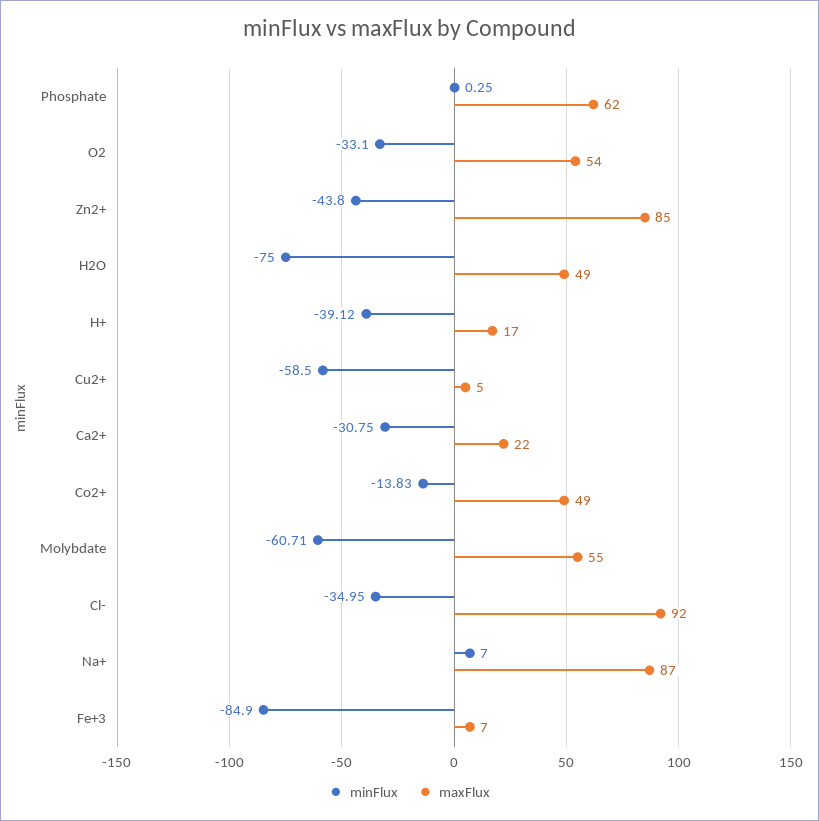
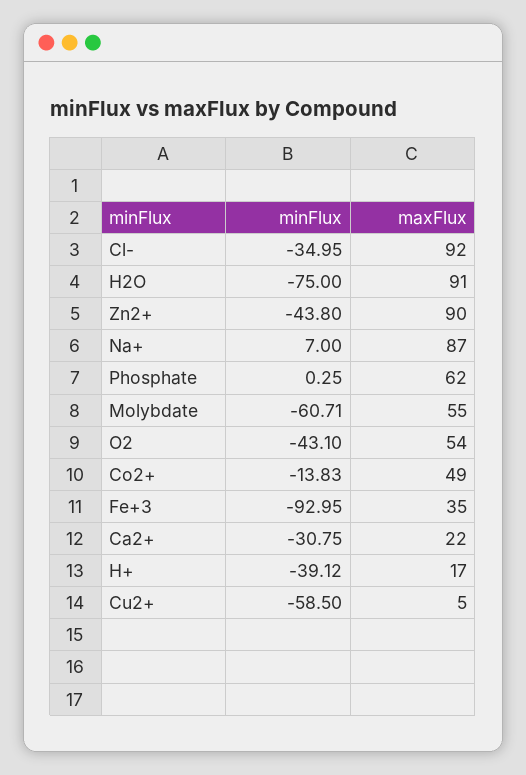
  {
    "minFlux": {
      "Phosphate": 0.25,
-     "O2": -33.1,
+     "O2": -43.1,
      "Zn2+": -43.8,
      "H2O": -75,
      "H+": -39.12,
      "Cu2+": -58.5,
      "Ca2+": -30.75,
      "Co2+": -13.83,
      "Molybdate": -60.71,
      "Cl-": -34.95,
      "Na+": 7,
-     "Fe+3": -84.9
+     "Fe+3": -92.95
    },
    "maxFlux": {
      "Phosphate": 62,
      "O2": 54,
-     "Zn2+": 85,
+     "Zn2+": 90,
-     "H2O": 49,
+     "H2O": 91,
      "H+": 17,
      "Cu2+": 5,
      "Ca2+": 22,
      "Co2+": 49,
      "Molybdate": 55,
      "Cl-": 92,
      "Na+": 87,
-     "Fe+3": 7
+     "Fe+3": 35
    }
  }

